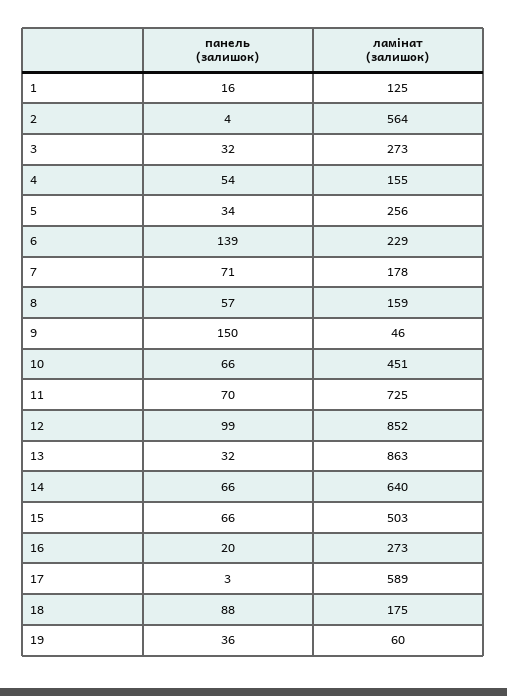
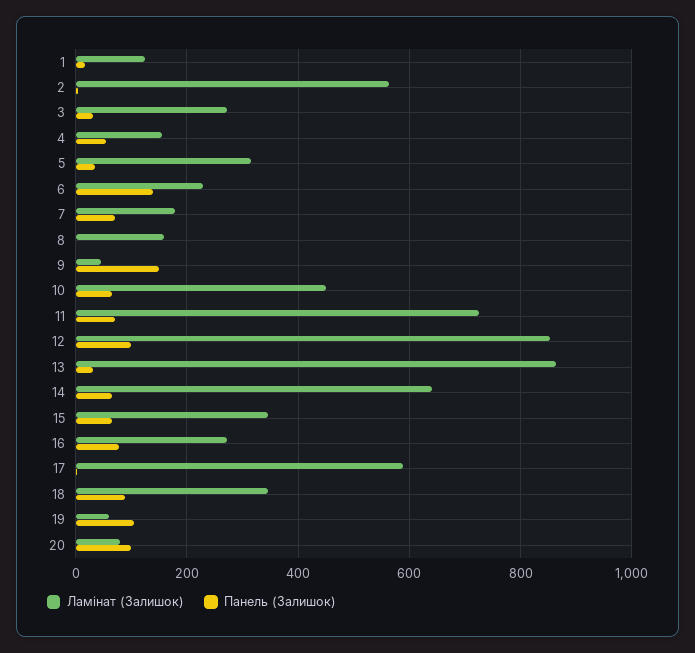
  {
    "панель (залишок)": {
      "1": 16,
      "2": 4,
      "3": 32,
      "4": 54,
      "5": 34,
      "6": 139,
      "7": 71,
-     "8": 57,
+     "8": 0,
      "9": 150,
      "10": 66,
      "11": 70,
      "12": 99,
      "13": 32,
      "14": 66,
      "15": 66,
-     "16": 20,
+     "16": 80,
      "17": 3,
      "18": 88,
-     "19": 36
+     "19": 100,
+     "20": 100
    },
    "ламінат (залишок)": {
      "1": 125,
      "2": 564,
      "3": 273,
      "4": 155,
-     "5": 256,
+     "5": 320,
      "6": 229,
      "7": 178,
      "8": 159,
      "9": 46,
      "10": 451,
      "11": 725,
      "12": 852,
      "13": 863,
      "14": 640,
-     "15": 503,
+     "15": 340,
      "16": 273,
      "17": 589,
-     "18": 175,
+     "18": 340,
-     "19": 60
+     "19": 60,
+     "20": 80
    }
  }

